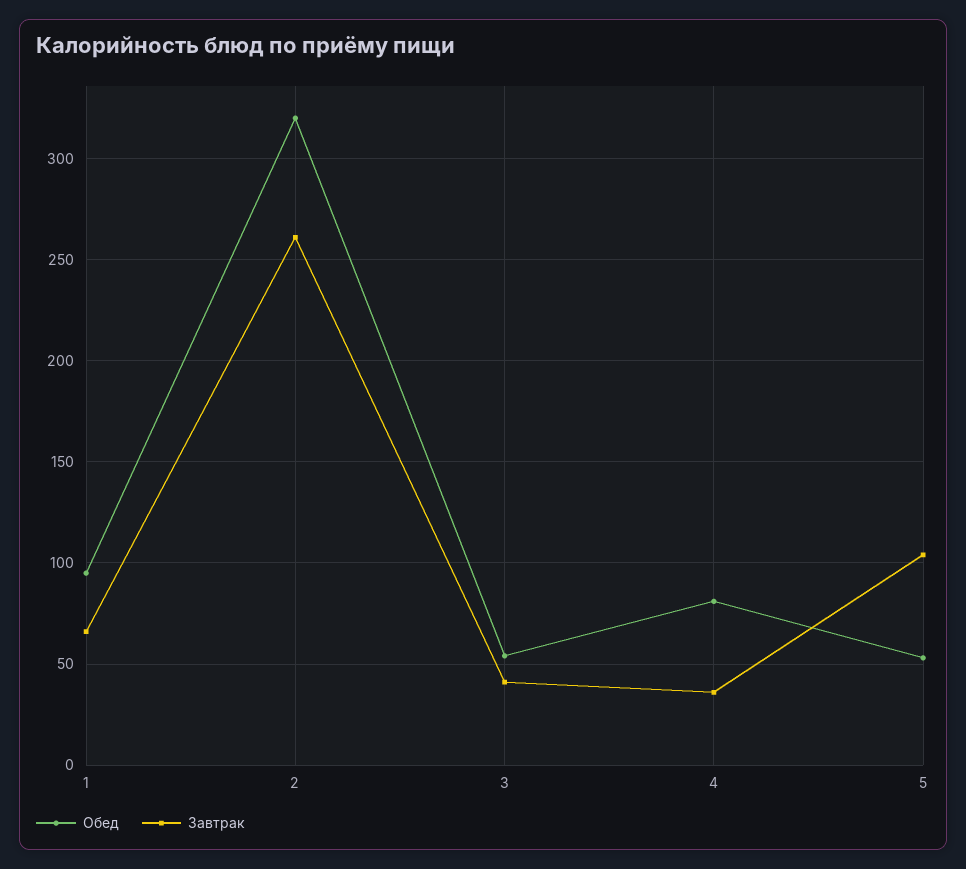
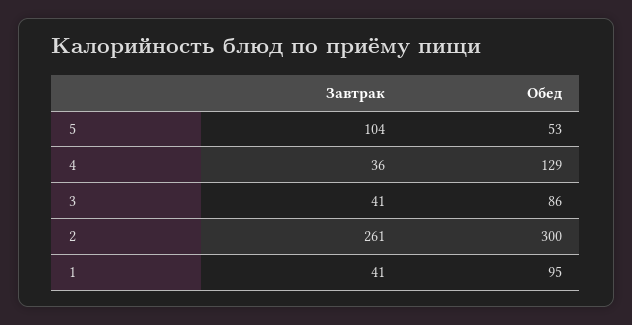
  {
    "Обед": {
      "1": 95,
-     "2": 320,
+     "2": 300,
-     "3": 55,
+     "3": 86,
-     "4": 80,
+     "4": 129,
      "5": 53
    },
    "Завтрак": {
-     "1": 65,
+     "1": 41,
      "2": 261,
      "3": 41,
      "4": 36,
      "5": 104
    }
  }

